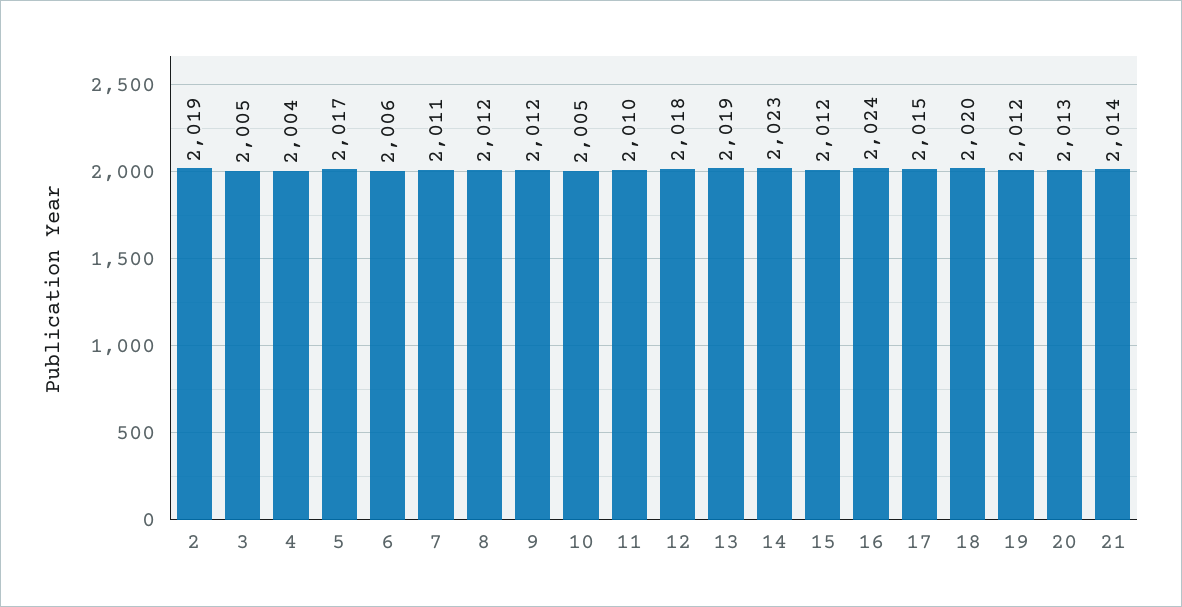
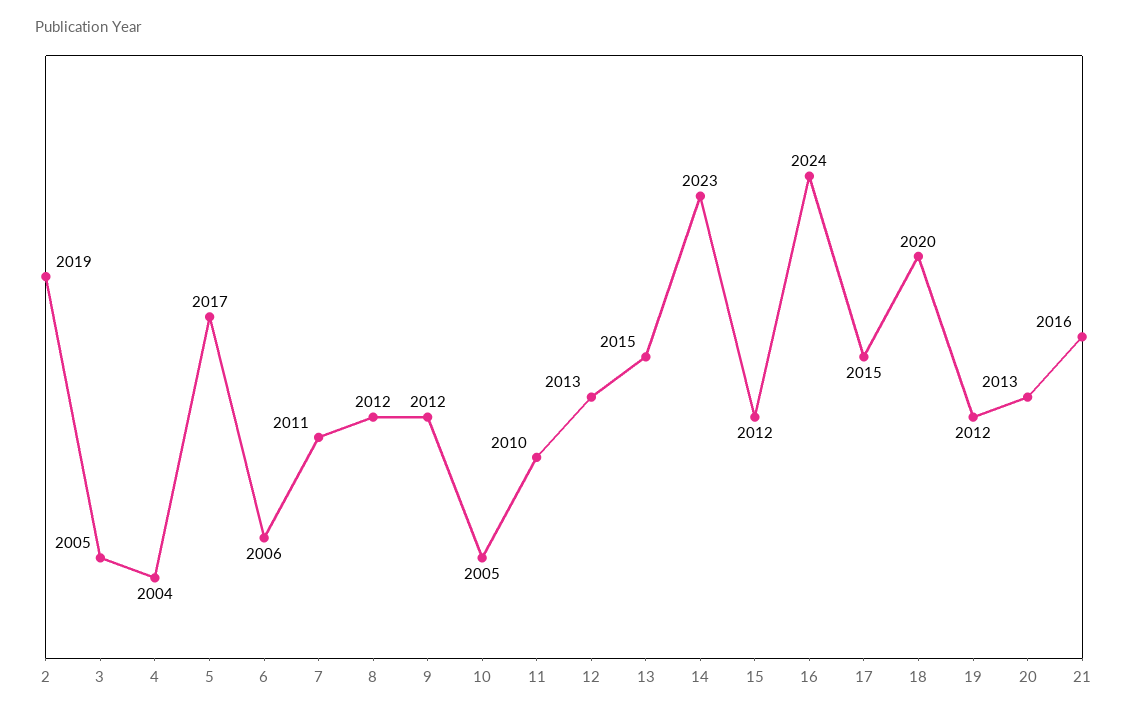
  {
    "2": 2019,
    "3": 2005,
    "4": 2004,
    "5": 2017,
    "6": 2006,
    "7": 2011,
    "8": 2012,
    "9": 2012,
    "10": 2005,
    "11": 2010,
-   "12": 2018,
+   "12": 2013,
-   "13": 2019,
+   "13": 2015,
    "14": 2023,
    "15": 2012,
    "16": 2024,
    "17": 2015,
    "18": 2020,
    "19": 2012,
    "20": 2013,
-   "21": 2014
+   "21": 2016
  }

